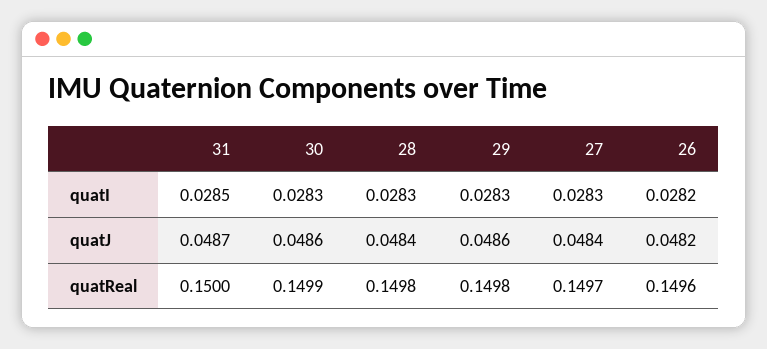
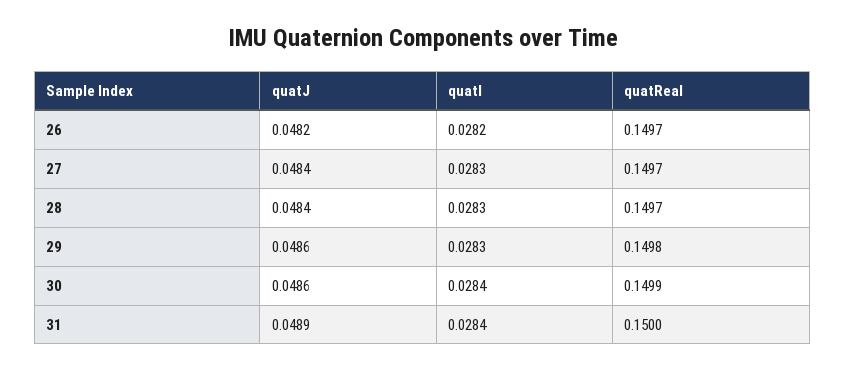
  {
    "31": {
-     "quatI": 0.0285,
+     "quatI": 0.0284,
-     "quatJ": 0.0487,
+     "quatJ": 0.0489,
      "quatReal": 0.15
    },
    "30": {
-     "quatI": 0.0283,
+     "quatI": 0.0284,
      "quatJ": 0.0486,
      "quatReal": 0.1499
    },
    "28": {
      "quatI": 0.0283,
      "quatJ": 0.0484,
-     "quatReal": 0.1498
+     "quatReal": 0.1497
    },
    "29": {
      "quatI": 0.0283,
      "quatJ": 0.0486,
      "quatReal": 0.1498
    },
    "27": {
      "quatI": 0.0283,
      "quatJ": 0.0484,
      "quatReal": 0.1497
    },
    "26": {
      "quatI": 0.0282,
      "quatJ": 0.0482,
-     "quatReal": 0.1496
+     "quatReal": 0.1497
    }
  }

